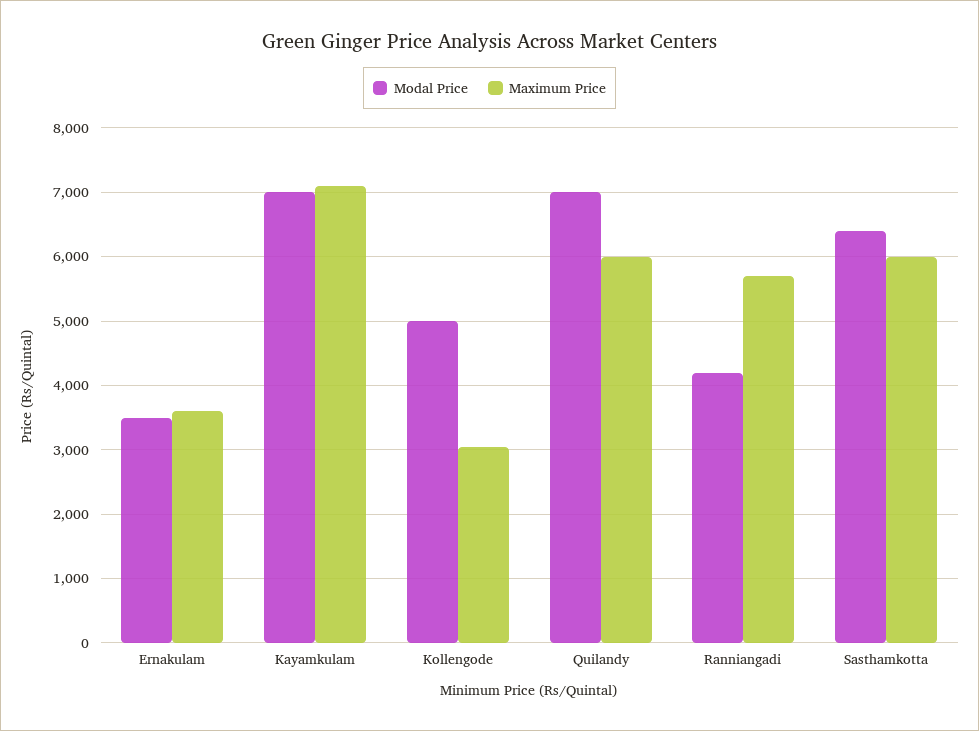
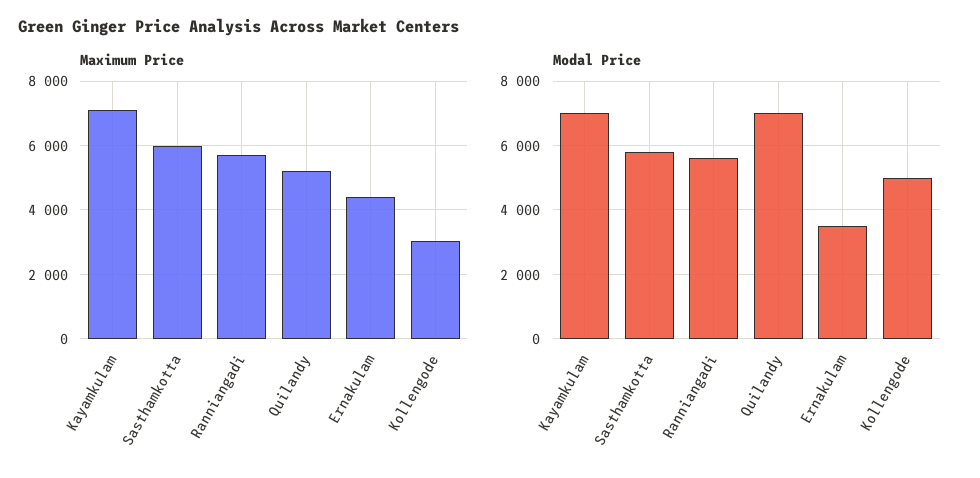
  {
    "Modal Price": {
      "Ernakulam": 3500,
      "Kayamkulam": 7000,
      "Kollengode": 5000,
      "Quilandy": 7000,
-     "Ranniangadi": 4200,
+     "Ranniangadi": 5600,
-     "Sasthamkotta": 6400
+     "Sasthamkotta": 5800
    },
    "Maximum Price": {
-     "Ernakulam": 3600,
+     "Ernakulam": 4400,
      "Kayamkulam": 7100,
      "Kollengode": 3100,
-     "Quilandy": 6000,
+     "Quilandy": 5200,
      "Ranniangadi": 5700,
      "Sasthamkotta": 6000
    }
  }

